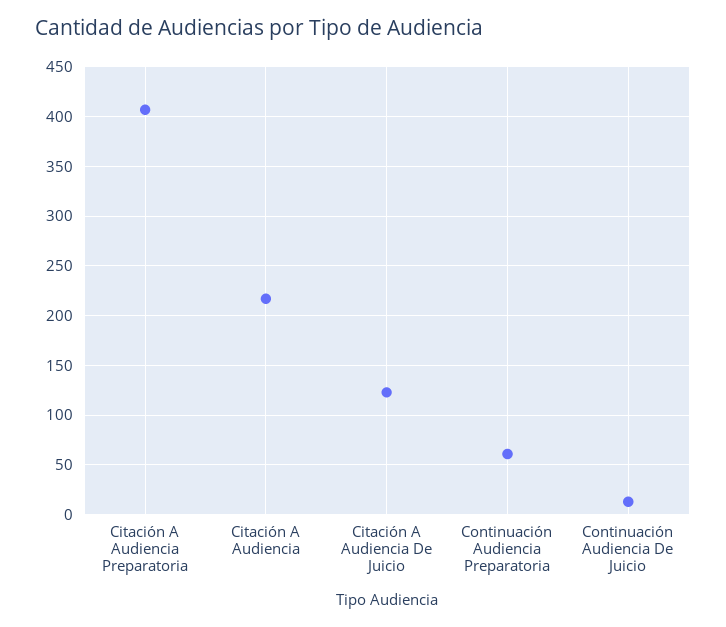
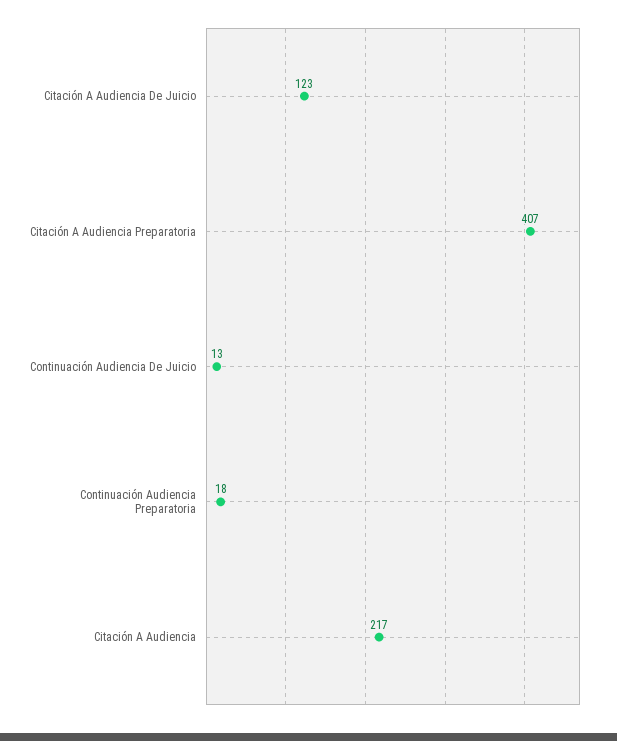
  {
    "Citación A Audiencia Preparatoria": 407,
    "Citación A Audiencia": 217,
    "Citación A Audiencia De Juicio": 123,
-   "Continuación Audiencia Preparatoria": 60,
+   "Continuación Audiencia Preparatoria": 18,
    "Continuación Audiencia De Juicio": 13
  }

